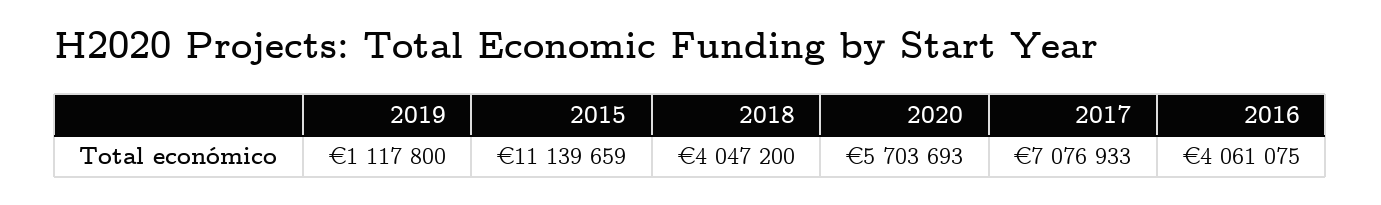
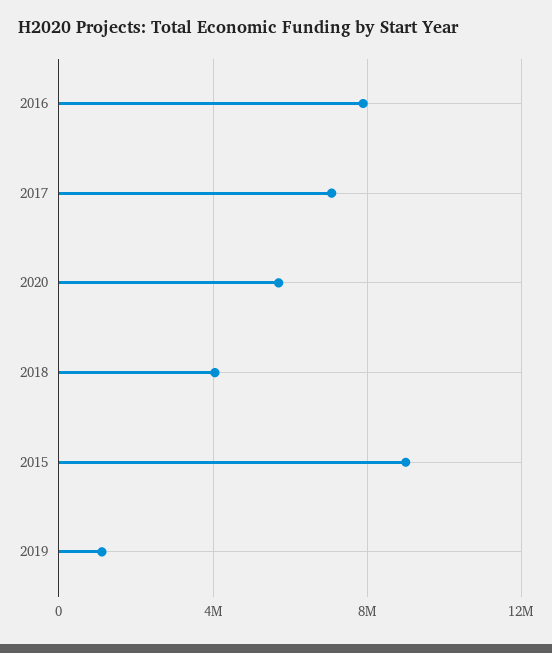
  {
    "2019": 1117800,
-   "2015": 11139659,
+   "2015": 9000000,
    "2018": 4047200,
    "2020": 5703693,
    "2017": 7076933,
-   "2016": 4061075
+   "2016": 8000000
  }

